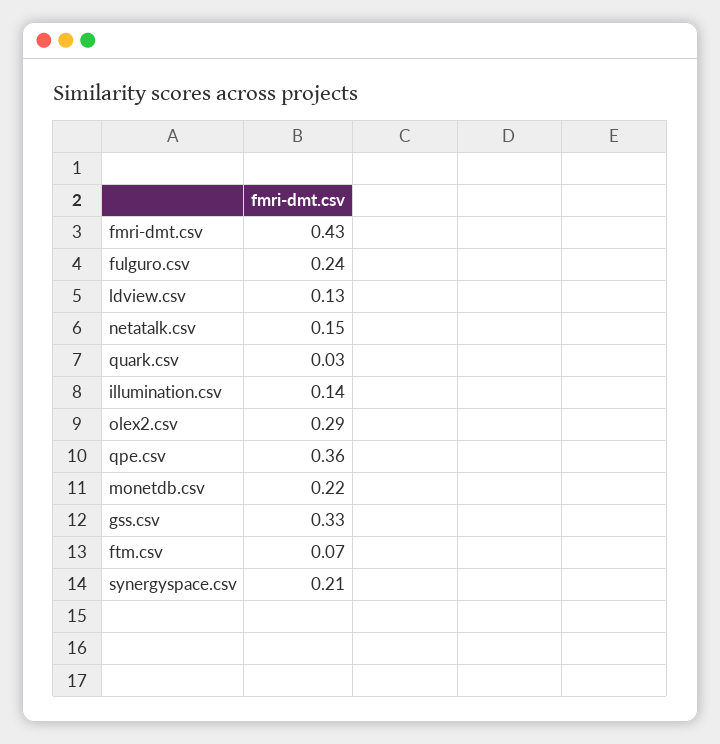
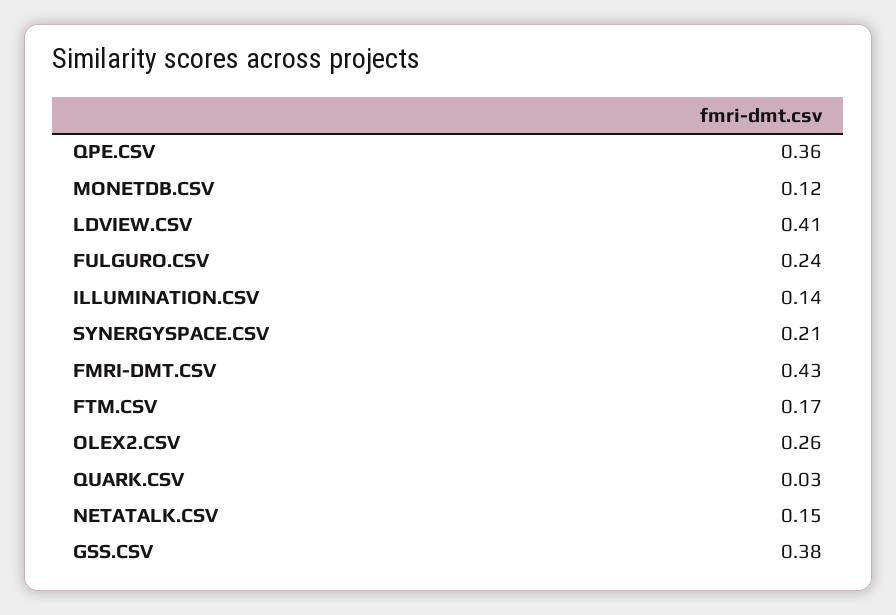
  {
    "fmri-dmt.csv": 0.43,
    "fulguro.csv": 0.24,
-   "ldview.csv": 0.13,
+   "ldview.csv": 0.41,
    "netatalk.csv": 0.15,
    "quark.csv": 0.03,
    "illumination.csv": 0.14,
-   "olex2.csv": 0.29,
+   "olex2.csv": 0.26,
    "qpe.csv": 0.36,
-   "monetdb.csv": 0.22,
+   "monetdb.csv": 0.12,
-   "gss.csv": 0.33,
+   "gss.csv": 0.38,
-   "ftm.csv": 0.07,
+   "ftm.csv": 0.17,
    "synergyspace.csv": 0.21
  }

